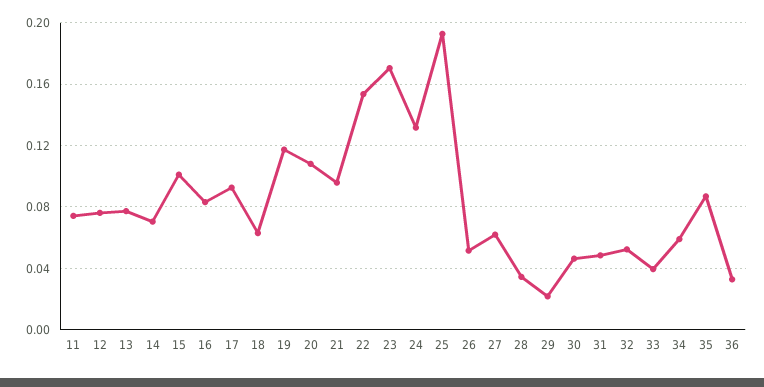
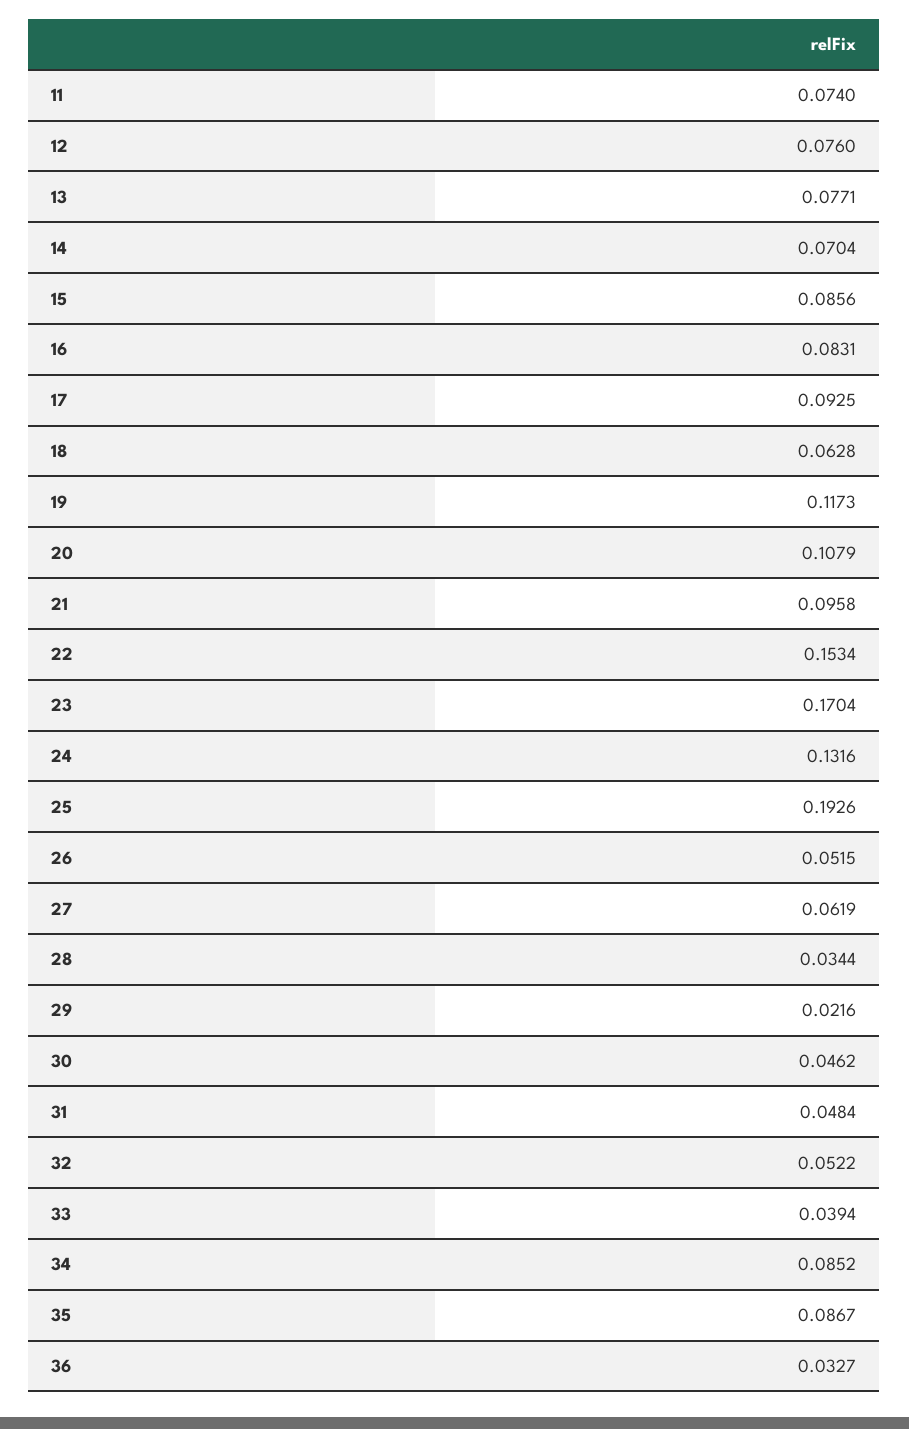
  {
    "11": 0.074,
    "12": 0.076,
    "13": 0.0771,
    "14": 0.0704,
-   "15": 0.1,
+   "15": 0.0856,
    "16": 0.0831,
    "17": 0.0925,
    "18": 0.0628,
    "19": 0.1173,
    "20": 0.1079,
    "21": 0.0958,
    "22": 0.1534,
    "23": 0.1704,
    "24": 0.1316,
    "25": 0.1926,
    "26": 0.0515,
    "27": 0.0619,
    "28": 0.0344,
    "29": 0.0216,
    "30": 0.0462,
    "31": 0.0484,
    "32": 0.0522,
    "33": 0.0394,
-   "34": 0.06,
+   "34": 0.0852,
    "35": 0.0867,
    "36": 0.0327
  }

